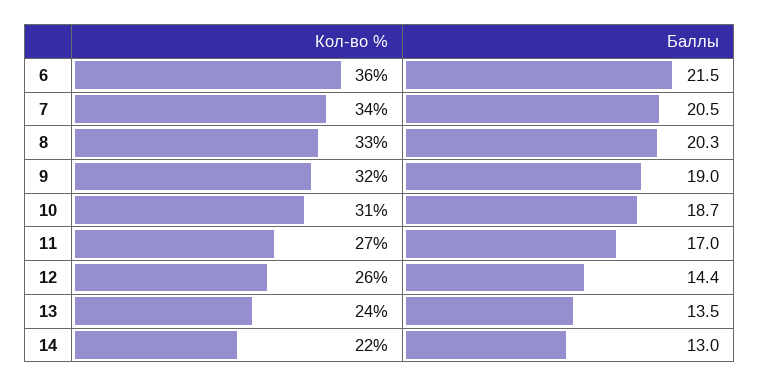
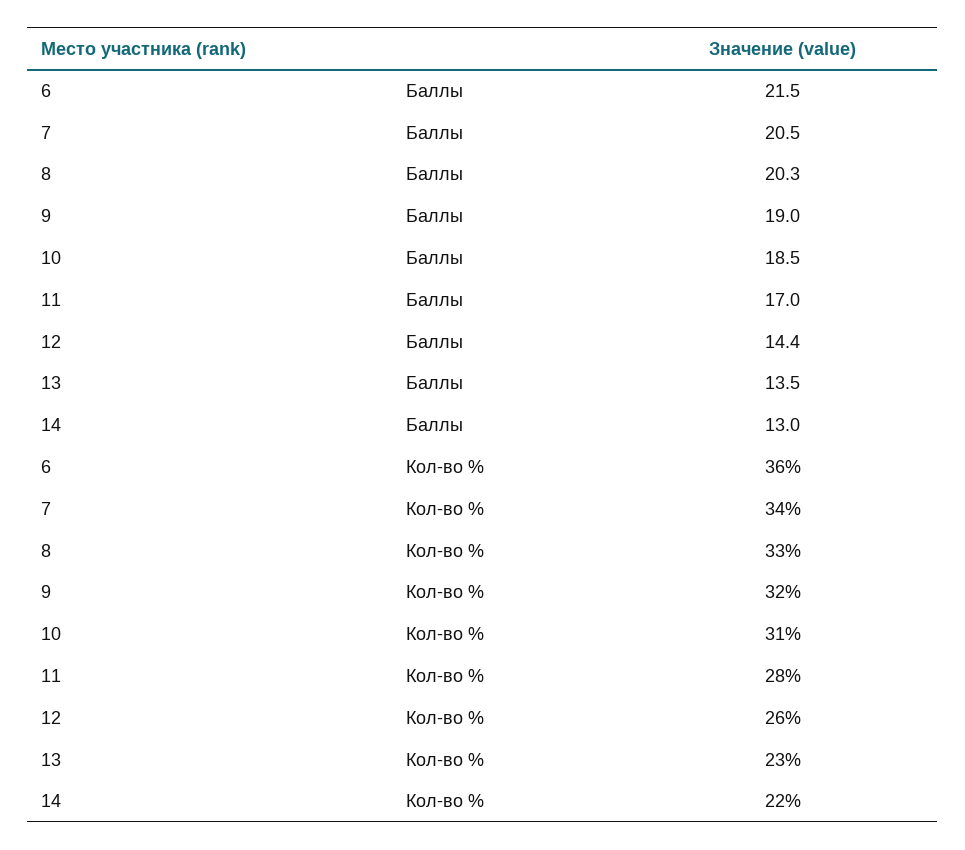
  {
    "Кол-во %": {
      "6": 36,
      "7": 34,
      "8": 33,
      "9": 32,
      "10": 31,
-     "11": 27,
+     "11": 28,
      "12": 26,
-     "13": 24,
+     "13": 23,
      "14": 22
    },
    "Баллы": {
      "6": 21.5,
      "7": 20.5,
      "8": 20.3,
      "9": 19,
-     "10": 18.7,
+     "10": 18.5,
      "11": 17,
      "12": 14.4,
      "13": 13.5,
      "14": 13
    }
  }

